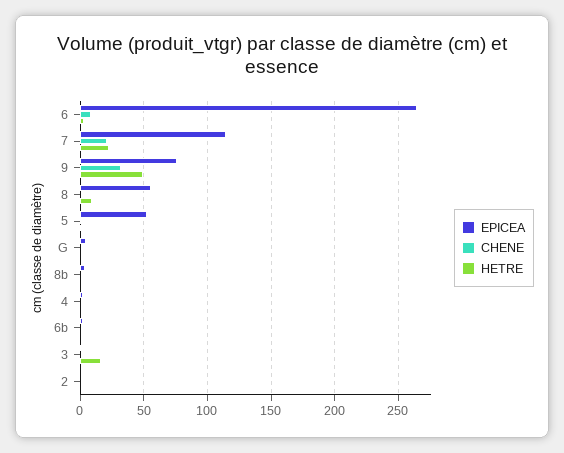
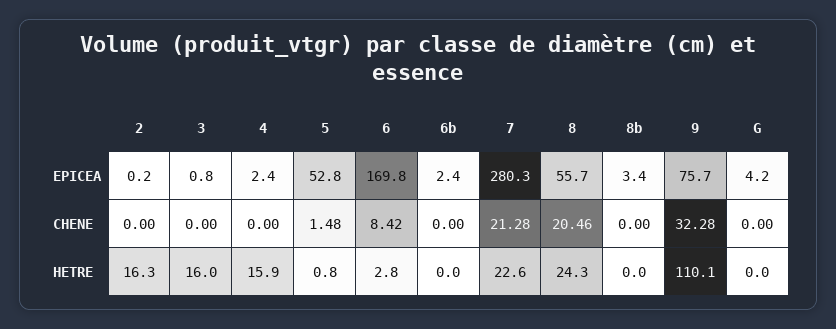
  {
    "EPICEA": {
-     "6": 265,
+     "6": 169.8,
-     "7": 115,
+     "7": 280.3,
      "9": 75.7,
      "8": 55.7,
      "5": 52.8,
      "G": 4.2,
      "8b": 3.4,
      "4": 2.4,
      "6b": 2.4,
      "3": 0.8,
      "2": 0.2
    },
    "CHENE": {
      "6": 8.42,
      "7": 21.28,
      "9": 32.28,
-     "8": 0,
+     "8": 20.46,
      "5": 1.48,
      "G": 0,
      "8b": 0,
      "4": 0,
      "6b": 0,
      "3": 0,
      "2": 0
    },
    "HETRE": {
      "6": 2.8,
      "7": 22.6,
-     "9": 50,
+     "9": 110.1,
-     "8": 10,
+     "8": 24.3,
      "5": 0.8,
      "G": 0,
      "8b": 0,
-     "4": 0,
+     "4": 15.9,
      "6b": 0,
      "3": 16,
-     "2": 0
+     "2": 16.3
    }
  }

